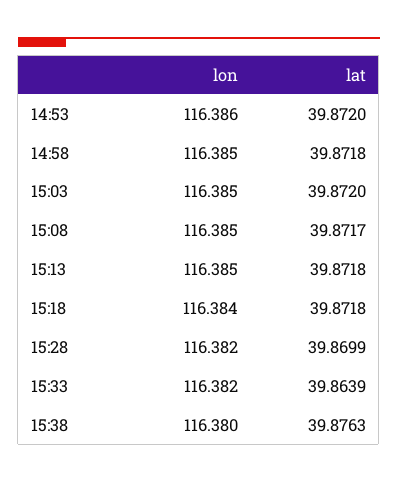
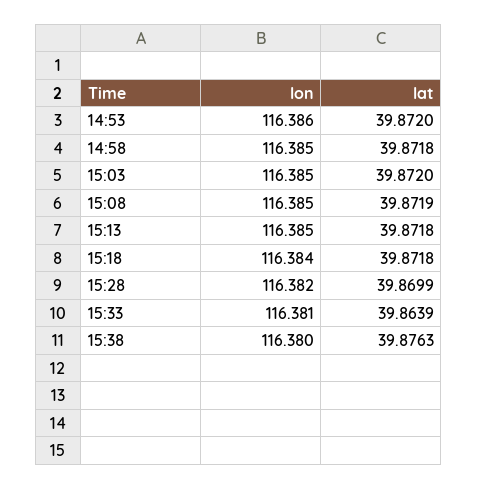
  {
    "lon": {
      "14:53": 116.386,
      "14:58": 116.385,
      "15:03": 116.385,
      "15:08": 116.385,
      "15:13": 116.385,
      "15:18": 116.384,
      "15:28": 116.382,
-     "15:33": 116.382,
+     "15:33": 116.381,
      "15:38": 116.38
    },
    "lat": {
      "14:53": 39.872,
      "14:58": 39.8718,
      "15:03": 39.872,
-     "15:08": 39.8717,
+     "15:08": 39.8719,
      "15:13": 39.8718,
      "15:18": 39.8718,
      "15:28": 39.8699,
      "15:33": 39.8639,
      "15:38": 39.8763
    }
  }

